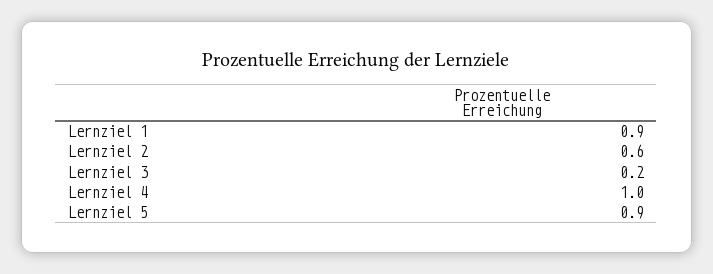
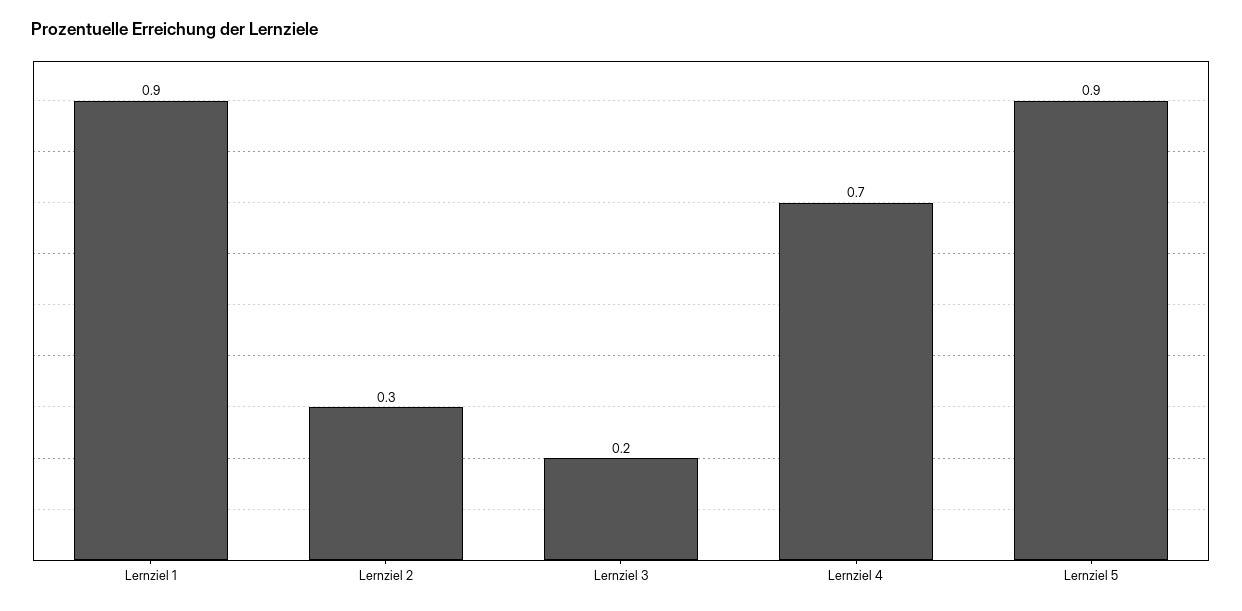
  {
    "Lernziel 1": 0.9,
-   "Lernziel 2": 0.6,
+   "Lernziel 2": 0.3,
    "Lernziel 3": 0.2,
-   "Lernziel 4": 1,
+   "Lernziel 4": 0.7,
    "Lernziel 5": 0.9
  }

